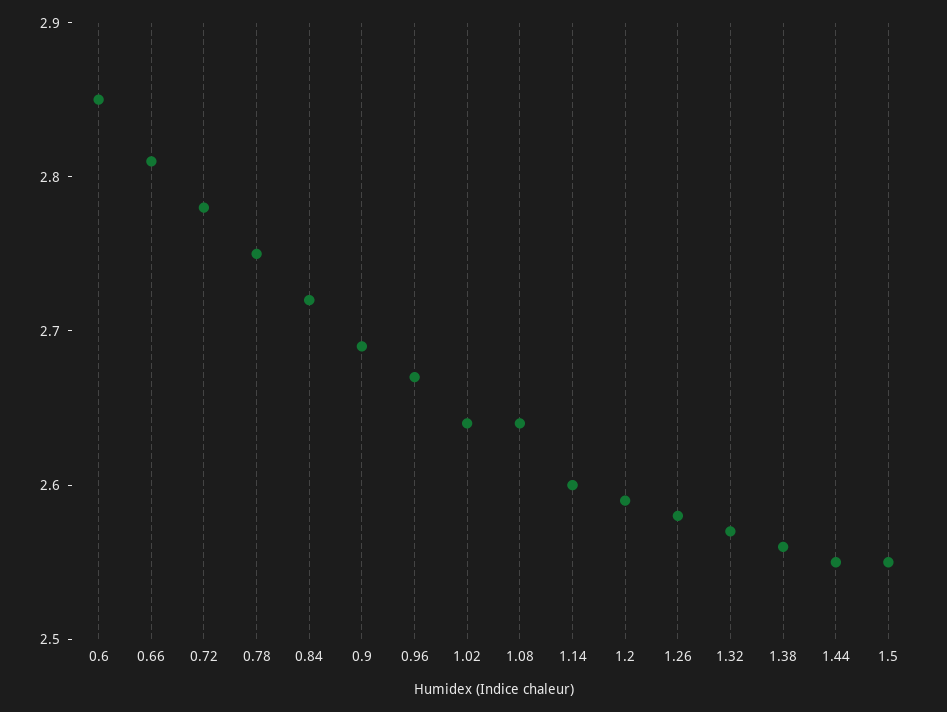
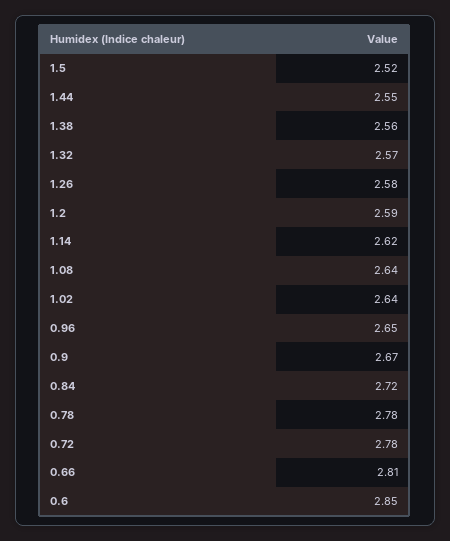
  {
    "0.6": 2.85,
    "0.66": 2.81,
    "0.72": 2.78,
-   "0.78": 2.75,
+   "0.78": 2.78,
    "0.84": 2.72,
-   "0.9": 2.69,
+   "0.9": 2.67,
-   "0.96": 2.67,
+   "0.96": 2.65,
    "1.02": 2.64,
    "1.08": 2.64,
-   "1.14": 2.6,
+   "1.14": 2.62,
    "1.2": 2.59,
    "1.26": 2.58,
    "1.32": 2.57,
    "1.38": 2.56,
    "1.44": 2.55,
-   "1.5": 2.55
+   "1.5": 2.52
  }

